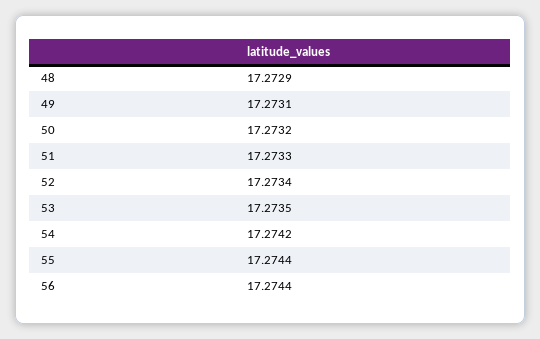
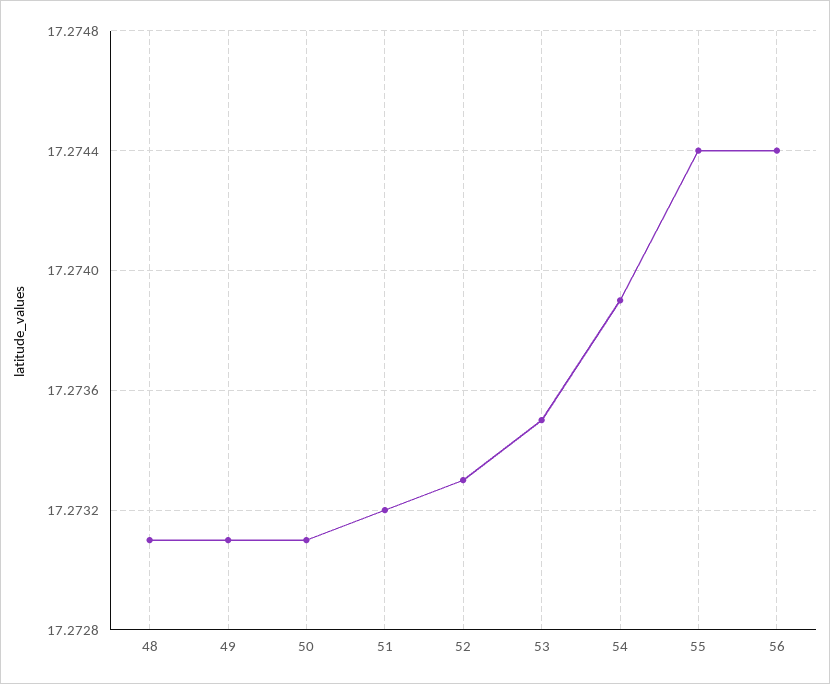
  {
-   "48": 17.2729,
+   "48": 17.2731,
    "49": 17.2731,
-   "50": 17.2732,
+   "50": 17.2731,
-   "51": 17.2733,
+   "51": 17.2732,
-   "52": 17.2734,
+   "52": 17.2733,
    "53": 17.2735,
-   "54": 17.2742,
+   "54": 17.2739,
    "55": 17.2744,
    "56": 17.2744
  }

